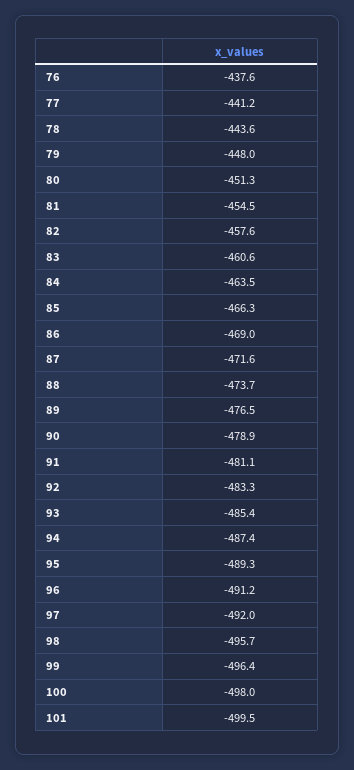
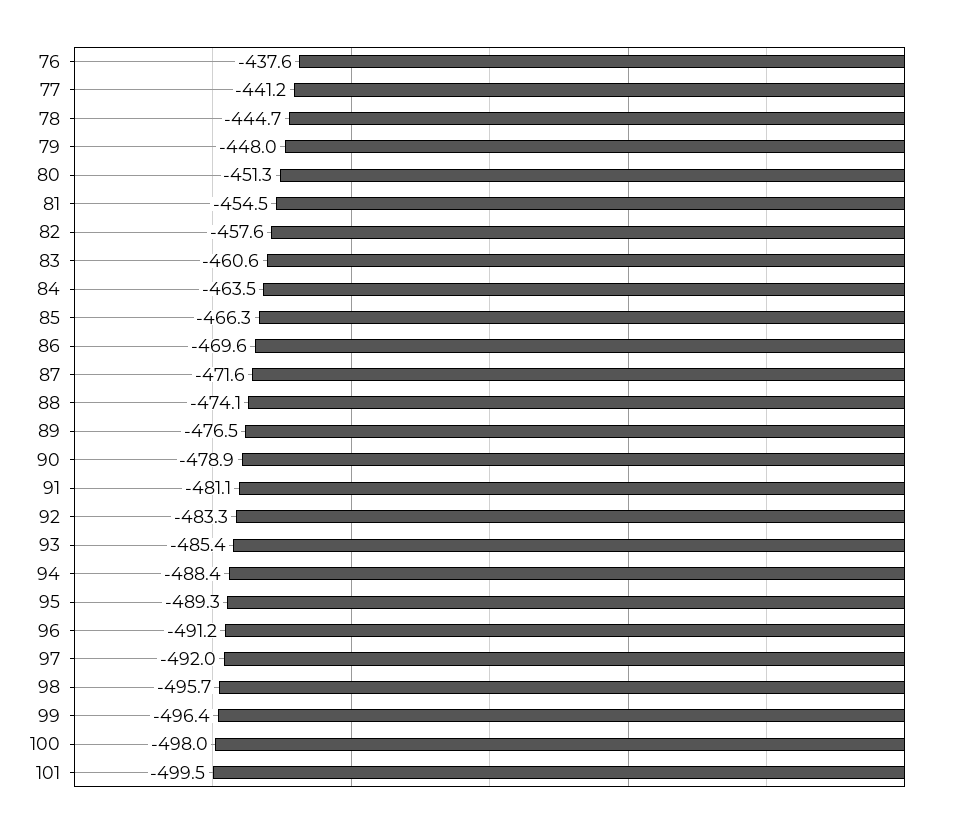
  {
    "76": -437.6,
    "77": -441.2,
-   "78": -443.6,
+   "78": -444.7,
    "79": -448,
    "80": -451.3,
    "81": -454.5,
    "82": -457.6,
    "83": -460.6,
    "84": -463.5,
    "85": -466.3,
-   "86": -469,
+   "86": -469.6,
    "87": -471.6,
-   "88": -473.7,
+   "88": -474.1,
    "89": -476.5,
    "90": -478.9,
    "91": -481.1,
    "92": -483.3,
    "93": -485.4,
-   "94": -487.4,
+   "94": -488.4,
    "95": -489.3,
    "96": -491.2,
    "97": -492,
    "98": -495.7,
    "99": -496.4,
    "100": -498,
    "101": -499.5
  }

